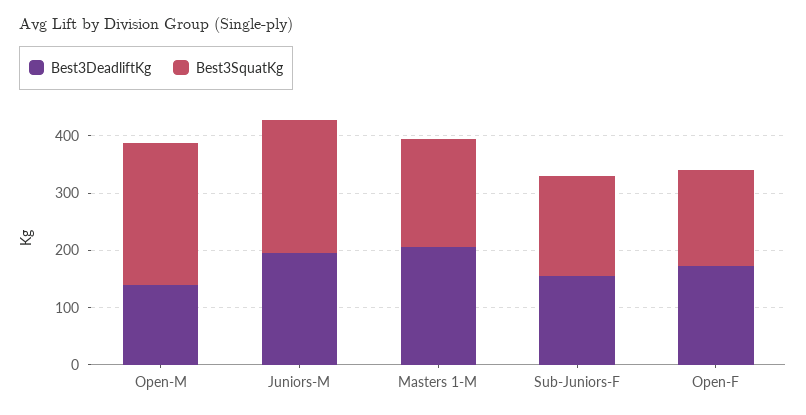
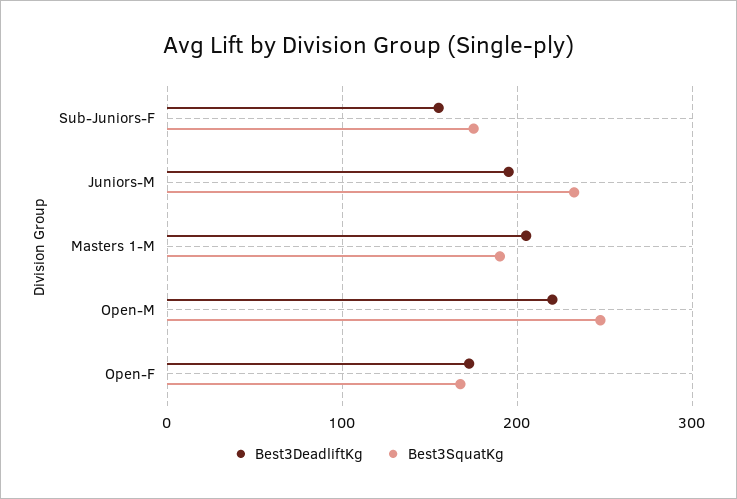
  {
    "Best3DeadliftKg": {
-     "Open-M": 140,
+     "Open-M": 220,
      "Juniors-M": 200,
      "Masters 1-M": 210,
      "Sub-Juniors-F": 160,
      "Open-F": 170
    },
    "Best3SquatKg": {
      "Open-M": 250,
      "Juniors-M": 230,
      "Masters 1-M": 190,
      "Sub-Juniors-F": 180,
      "Open-F": 170
    }
  }

